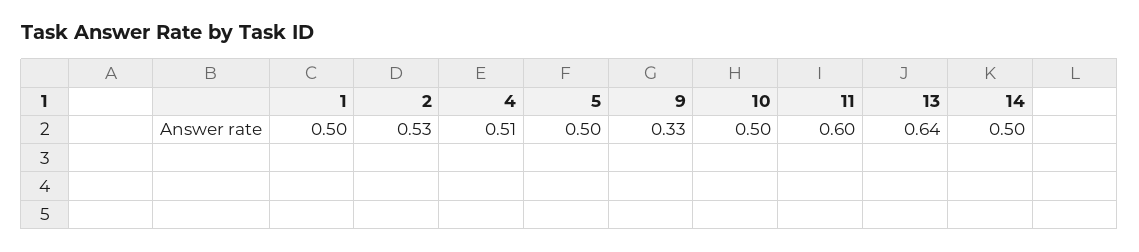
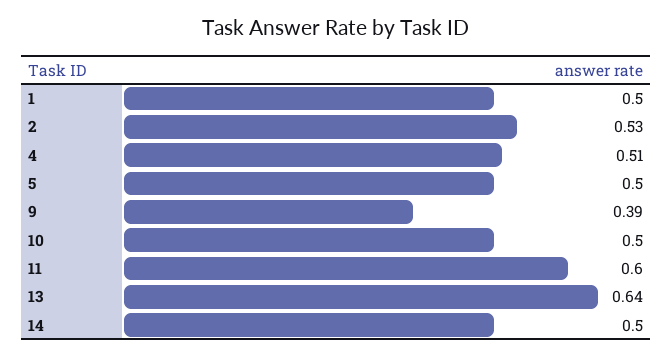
  {
    "1": 0.5,
    "2": 0.53,
    "4": 0.51,
    "5": 0.5,
-   "9": 0.33,
+   "9": 0.39,
    "10": 0.5,
    "11": 0.6,
    "13": 0.64,
    "14": 0.5
  }

